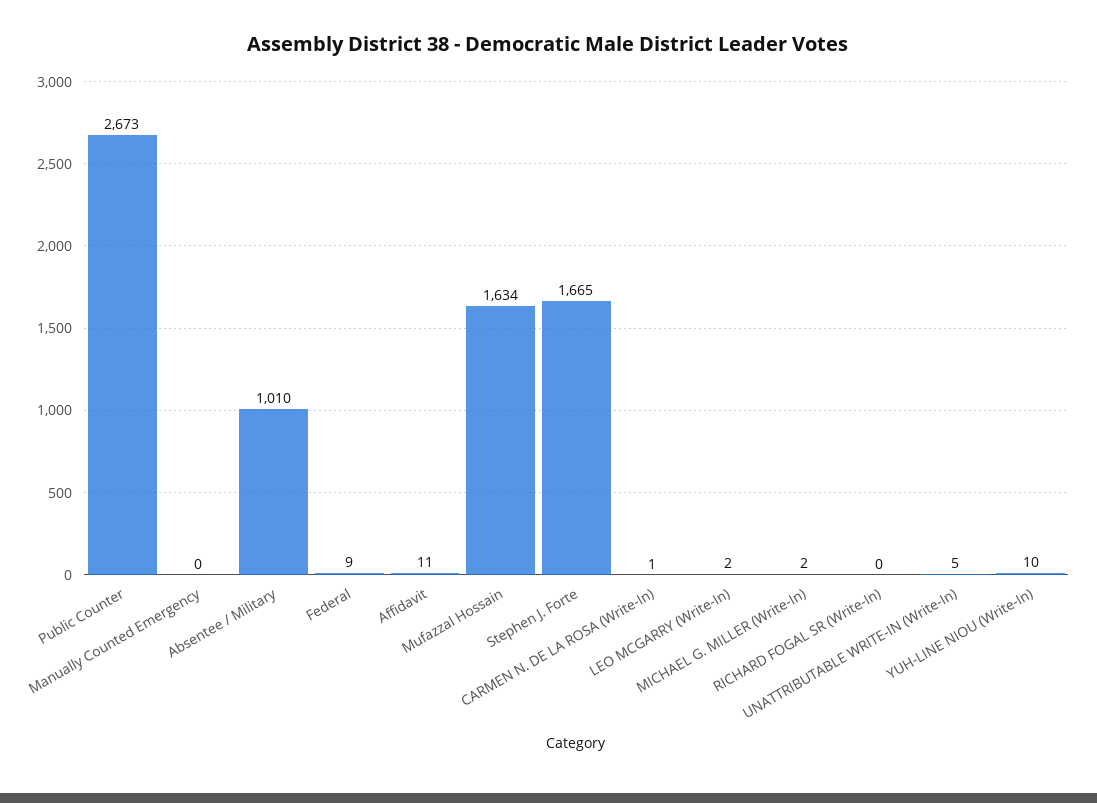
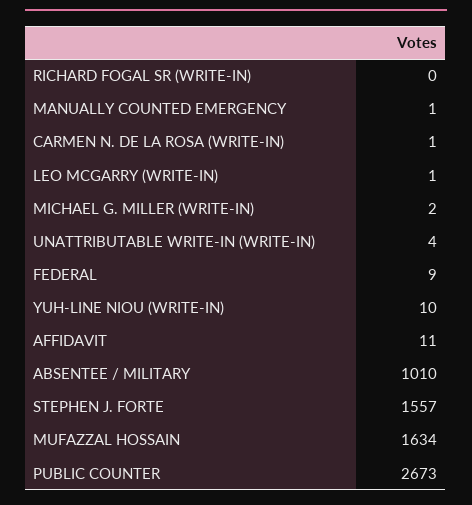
  {
    "Public Counter": 2673,
-   "Manually Counted Emergency": 0,
+   "Manually Counted Emergency": 1,
    "Absentee / Military": 1010,
    "Federal": 9,
    "Affidavit": 11,
    "Mufazzal Hossain": 1634,
-   "Stephen J. Forte": 1665,
+   "Stephen J. Forte": 1557,
    "CARMEN N. DE LA ROSA (Write-In)": 1,
-   "LEO MCGARRY (Write-In)": 2,
+   "LEO MCGARRY (Write-In)": 1,
    "MICHAEL G. MILLER (Write-In)": 2,
    "RICHARD FOGAL SR (Write-In)": 0,
-   "UNATTRIBUTABLE WRITE-IN (Write-In)": 5,
+   "UNATTRIBUTABLE WRITE-IN (Write-In)": 4,
    "YUH-LINE NIOU (Write-In)": 10
  }

